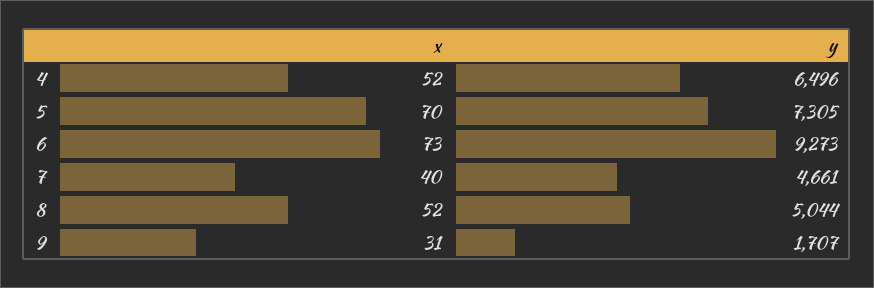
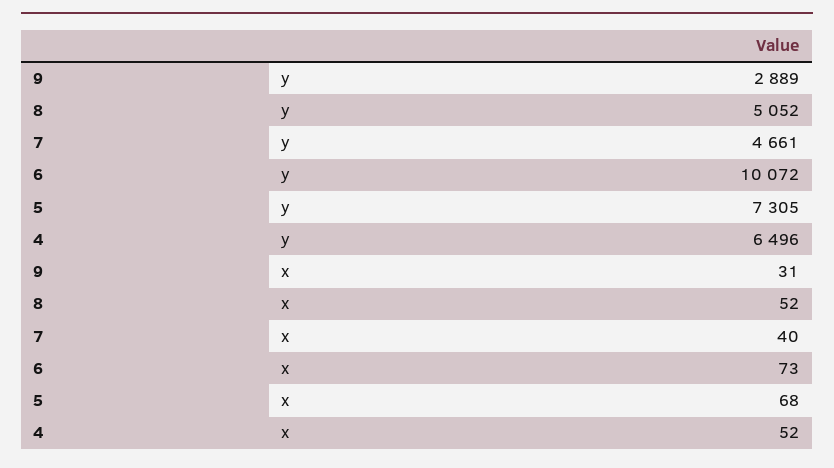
  {
    "x": {
      "4": 52,
-     "5": 70,
+     "5": 68,
      "6": 73,
      "7": 40,
      "8": 52,
      "9": 31
    },
    "y": {
      "4": 6496,
      "5": 7305,
-     "6": 9273,
+     "6": 10072,
      "7": 4661,
-     "8": 5044,
+     "8": 5052,
-     "9": 1707
+     "9": 2889
    }
  }

